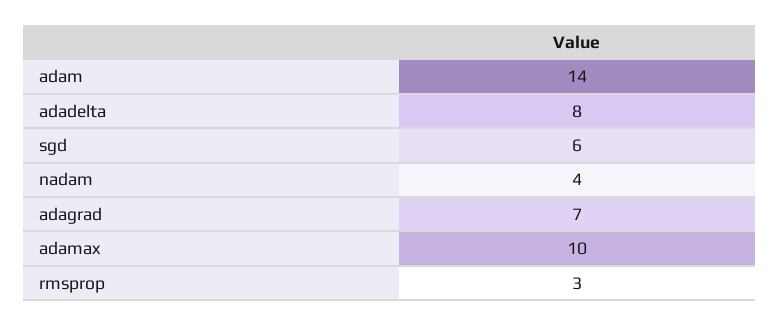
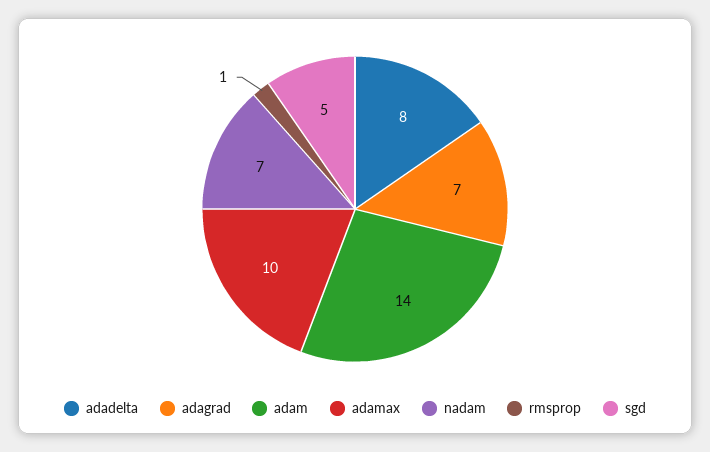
  {
    "adam": 14,
    "adadelta": 8,
-   "sgd": 6,
+   "sgd": 5,
-   "nadam": 4,
+   "nadam": 7,
    "adagrad": 7,
    "adamax": 10,
-   "rmsprop": 3
+   "rmsprop": 1
  }

